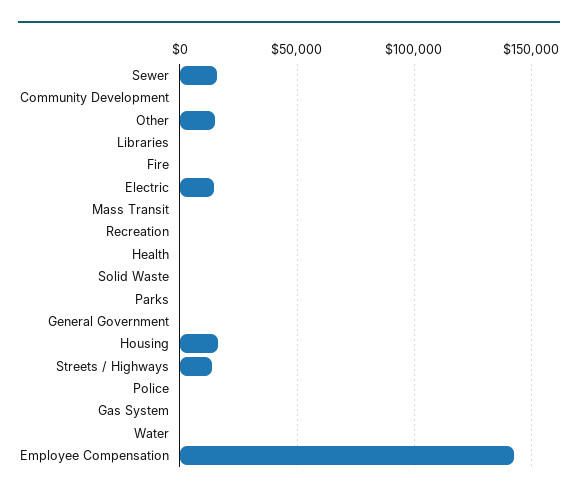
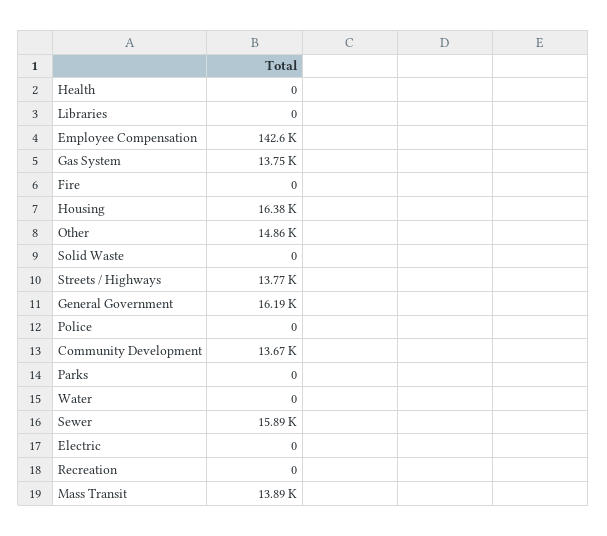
  {
    "Sewer": 15890,
-   "Community Development": 0,
+   "Community Development": 13670,
    "Other": 14860,
    "Libraries": 0,
    "Fire": 0,
-   "Electric": 15000,
+   "Electric": 0,
-   "Mass Transit": 0,
+   "Mass Transit": 13890,
    "Recreation": 0,
    "Health": 0,
    "Solid Waste": 0,
    "Parks": 0,
-   "General Government": 0,
+   "General Government": 16190,
    "Housing": 16380,
    "Streets / Highways": 13770,
    "Police": 0,
-   "Gas System": 0,
+   "Gas System": 13750,
    "Water": 0,
    "Employee Compensation": 142600
  }

